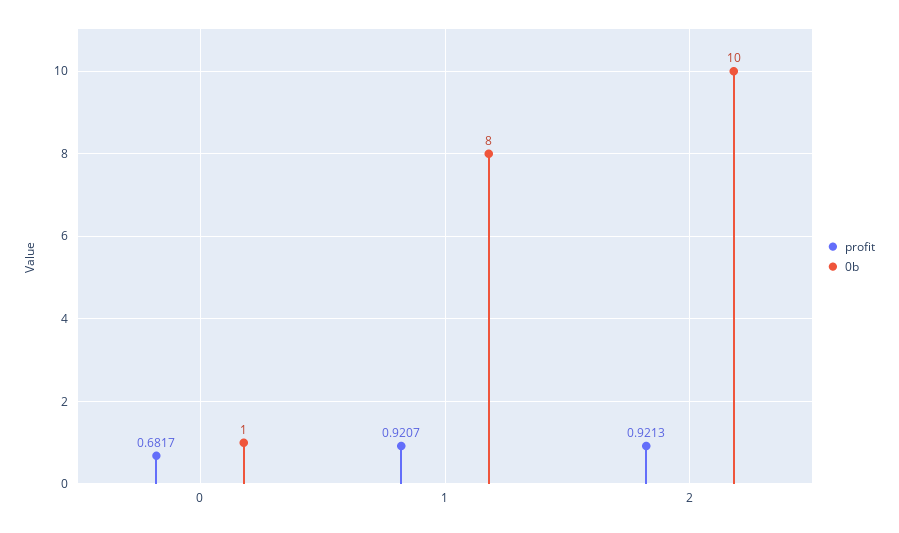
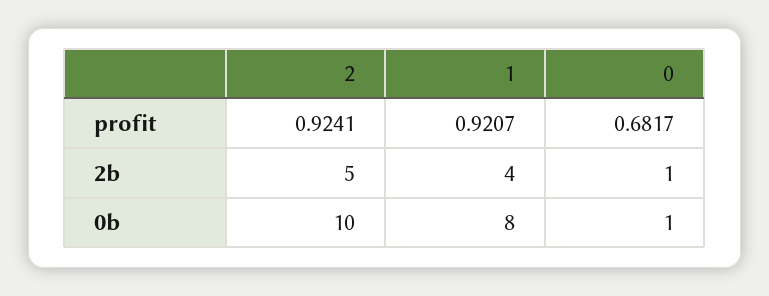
  {
    "profit": {
      "0": 0.6817,
      "1": 0.9207,
-     "2": 0.9213
+     "2": 0.9241
    },
    "0b": {
      "0": 1,
      "1": 8,
      "2": 10
-   }
+   },
+   "2b": {
+     "2": 5,
+     "1": 4,
+     "0": 1
+   }
  }

